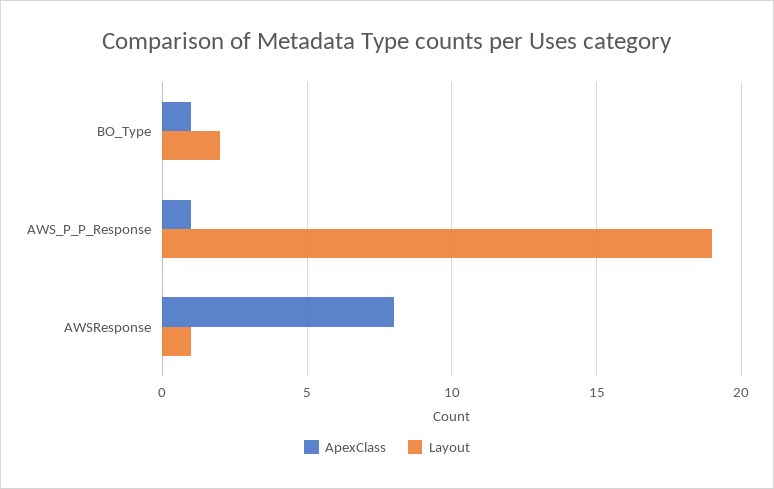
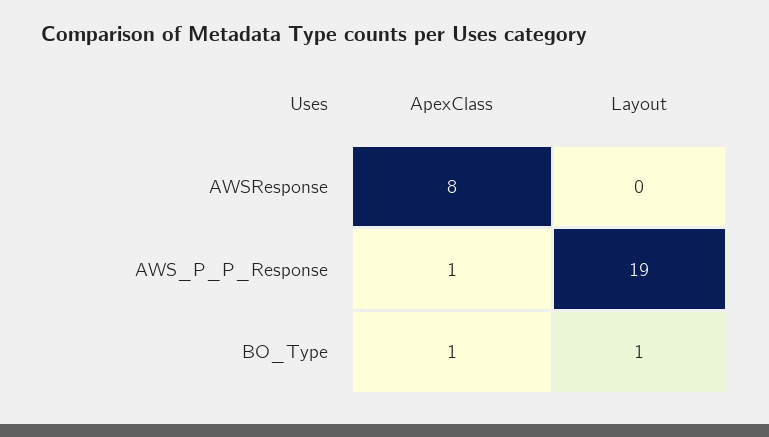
  {
    "ApexClass": {
      "BO_Type": 1,
      "AWS_P_P_Response": 1,
      "AWSResponse": 8
    },
    "Layout": {
-     "BO_Type": 2,
+     "BO_Type": 1,
      "AWS_P_P_Response": 19,
-     "AWSResponse": 1
+     "AWSResponse": 0
    }
  }

